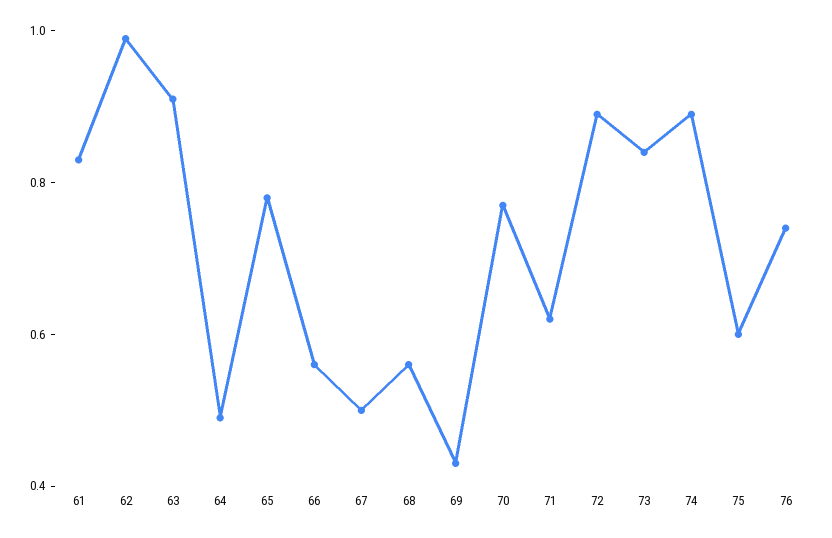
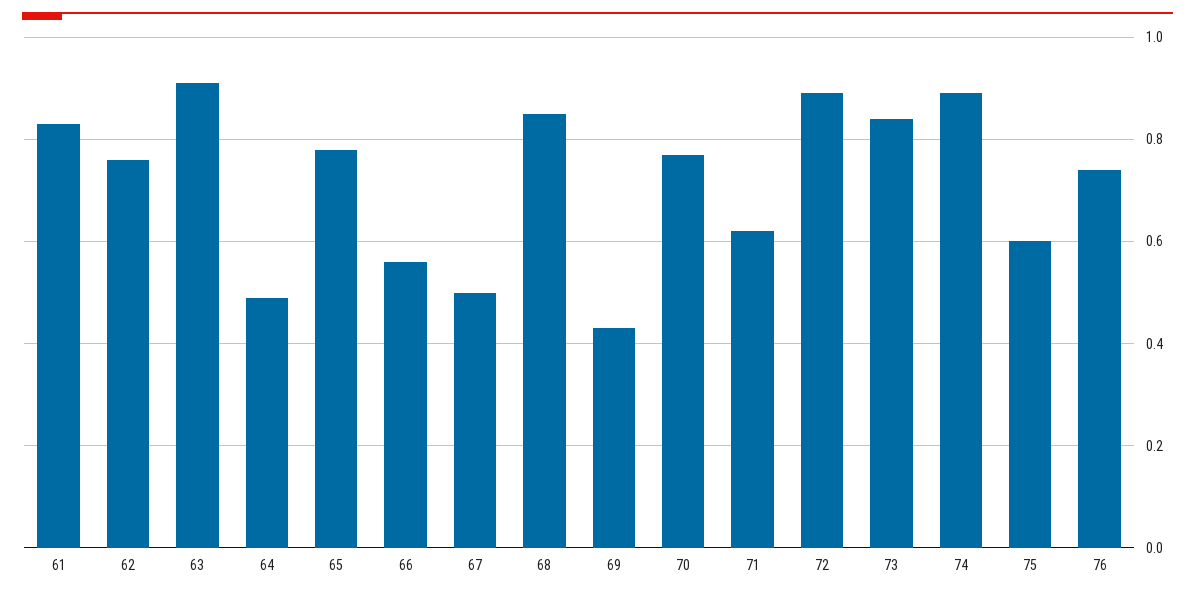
  {
    "61": 0.85,
-   "62": 1,
+   "62": 0.75,
    "63": 0.9,
    "64": 0.5,
    "65": 0.8,
    "66": 0.55,
    "67": 0.5,
-   "68": 0.55,
+   "68": 0.85,
    "69": 0.45,
    "70": 0.75,
    "71": 0.6,
    "72": 0.9,
    "73": 0.85,
    "74": 0.9,
    "75": 0.6,
    "76": 0.75
  }

